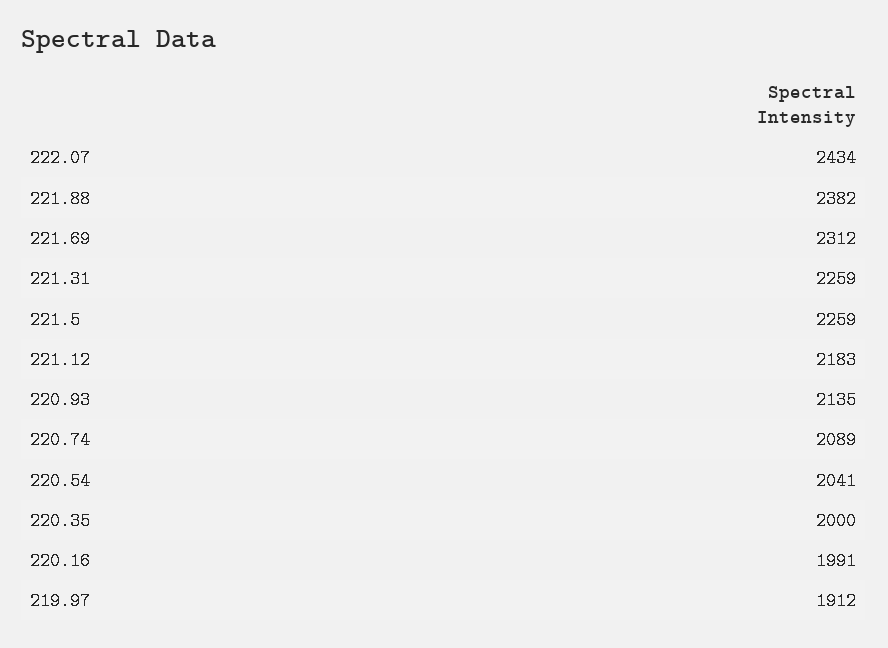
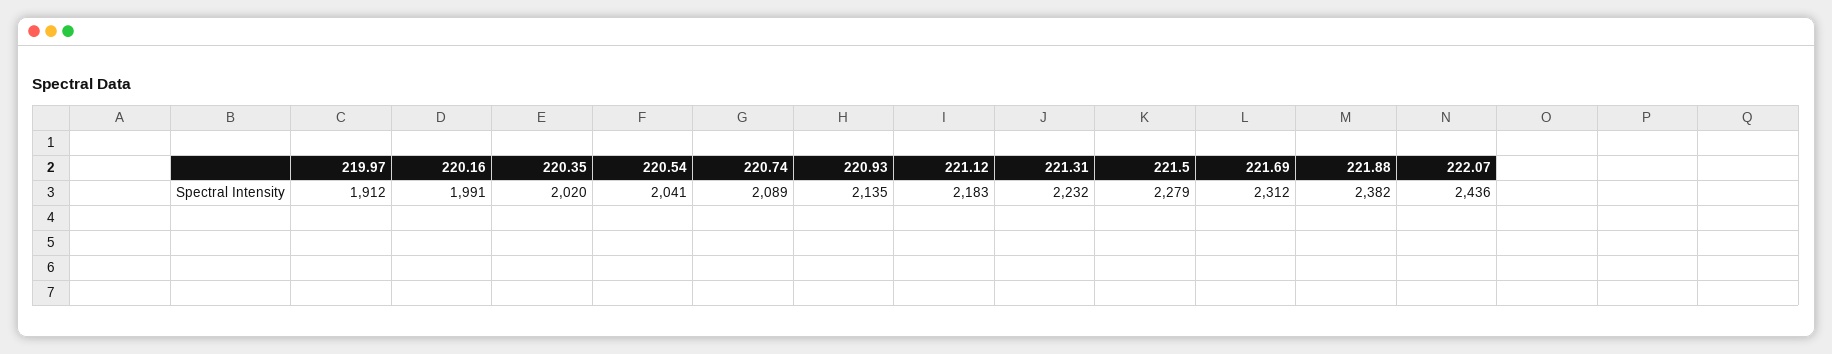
  {
-   "222.07": 2434,
+   "222.07": 2436,
    "221.88": 2382,
    "221.69": 2312,
-   "221.31": 2259,
+   "221.31": 2232,
-   "221.5": 2259,
+   "221.5": 2279,
    "221.12": 2183,
    "220.93": 2135,
    "220.74": 2089,
    "220.54": 2041,
-   "220.35": 2000,
+   "220.35": 2020,
    "220.16": 1991,
    "219.97": 1912
  }

